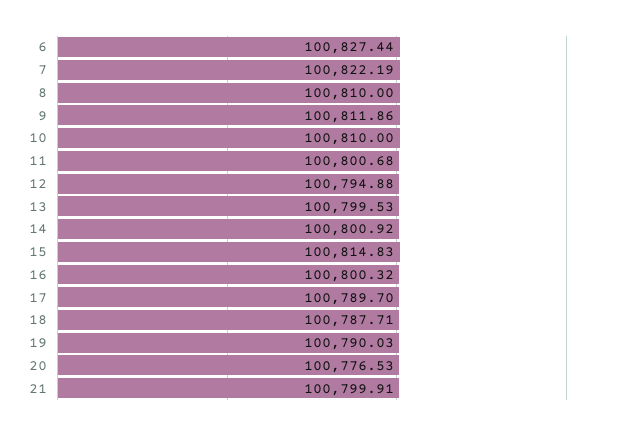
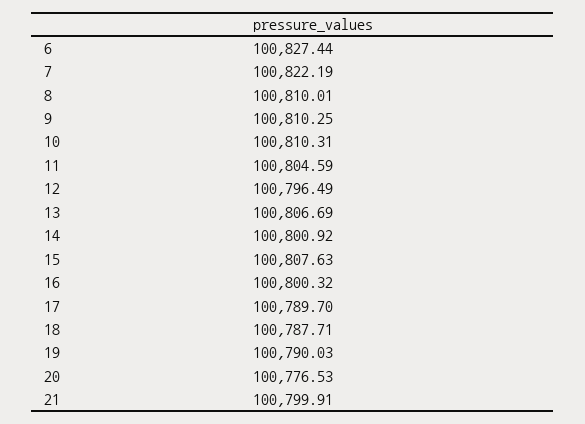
  {
    "6": 100827.44,
    "7": 100822.19,
-   "8": 100810,
+   "8": 100810.01,
-   "9": 100811.86,
+   "9": 100810.25,
-   "10": 100810,
+   "10": 100810.31,
-   "11": 100800.68,
+   "11": 100804.59,
-   "12": 100794.88,
+   "12": 100796.49,
-   "13": 100799.53,
+   "13": 100806.69,
    "14": 100800.92,
-   "15": 100814.83,
+   "15": 100807.63,
    "16": 100800.32,
    "17": 100789.7,
    "18": 100787.71,
    "19": 100790.03,
    "20": 100776.53,
    "21": 100799.91
  }

